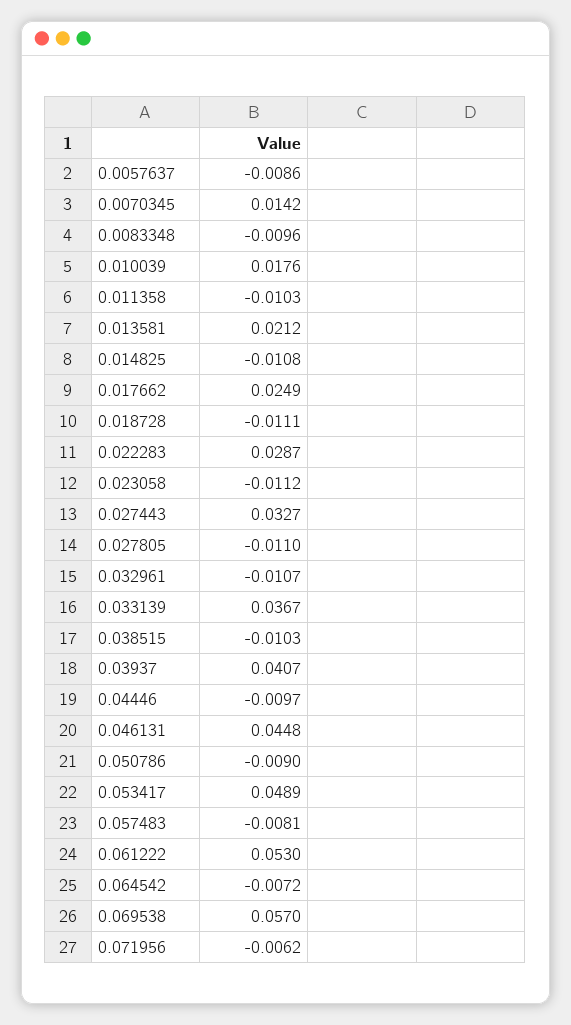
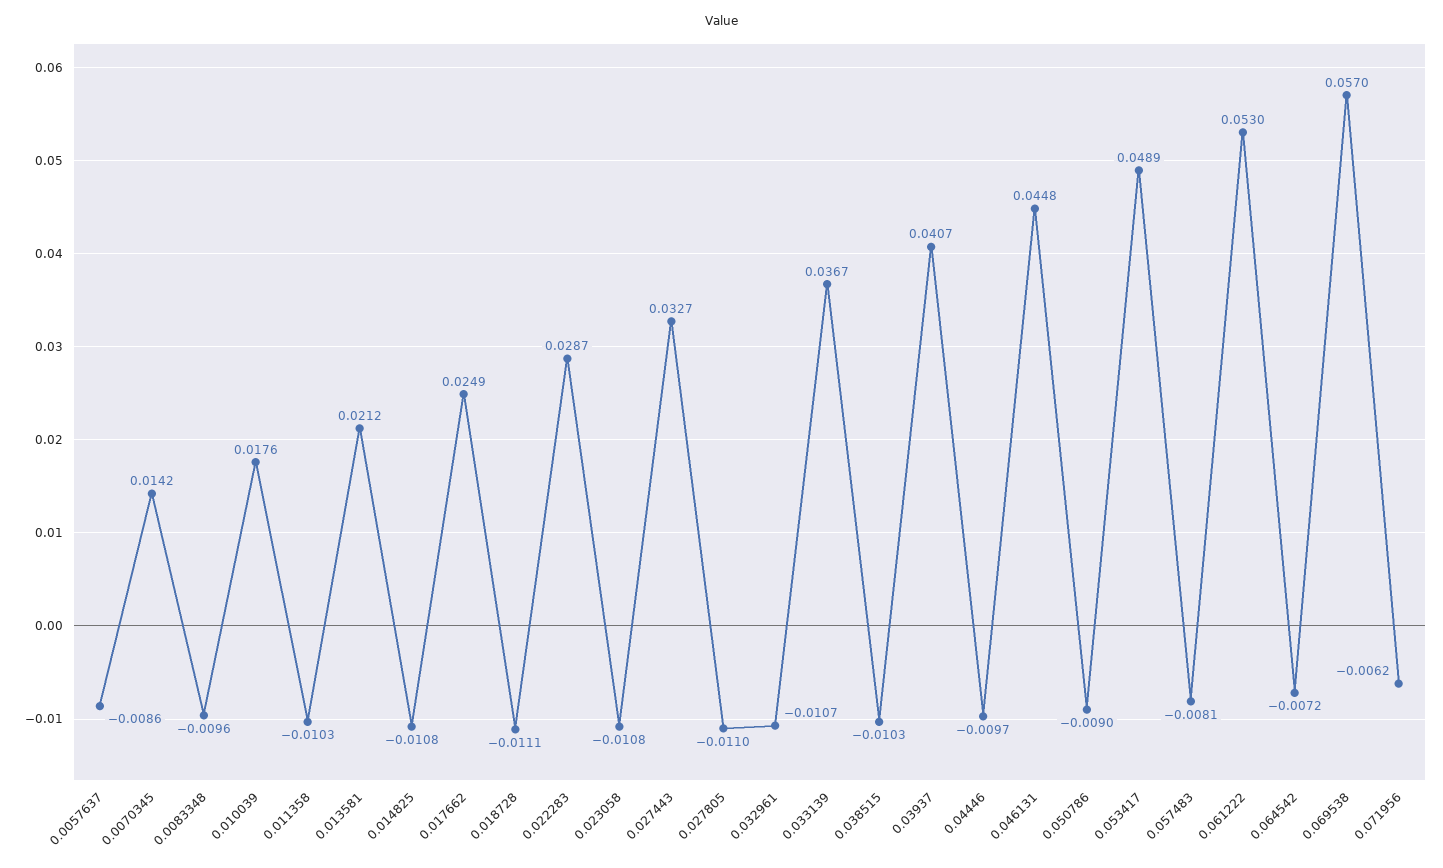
  {
    "0.0057637": -0.0086,
    "0.0070345": 0.0142,
    "0.0083348": -0.0096,
    "0.010039": 0.0176,
    "0.011358": -0.0103,
    "0.013581": 0.0212,
    "0.014825": -0.0108,
    "0.017662": 0.0249,
    "0.018728": -0.0111,
    "0.022283": 0.0287,
-   "0.023058": -0.0112,
+   "0.023058": -0.0108,
    "0.027443": 0.0327,
    "0.027805": -0.011,
    "0.032961": -0.0107,
    "0.033139": 0.0367,
    "0.038515": -0.0103,
    "0.03937": 0.0407,
    "0.04446": -0.0097,
    "0.046131": 0.0448,
    "0.050786": -0.009,
    "0.053417": 0.0489,
    "0.057483": -0.0081,
    "0.061222": 0.053,
    "0.064542": -0.0072,
    "0.069538": 0.057,
    "0.071956": -0.0062
  }

